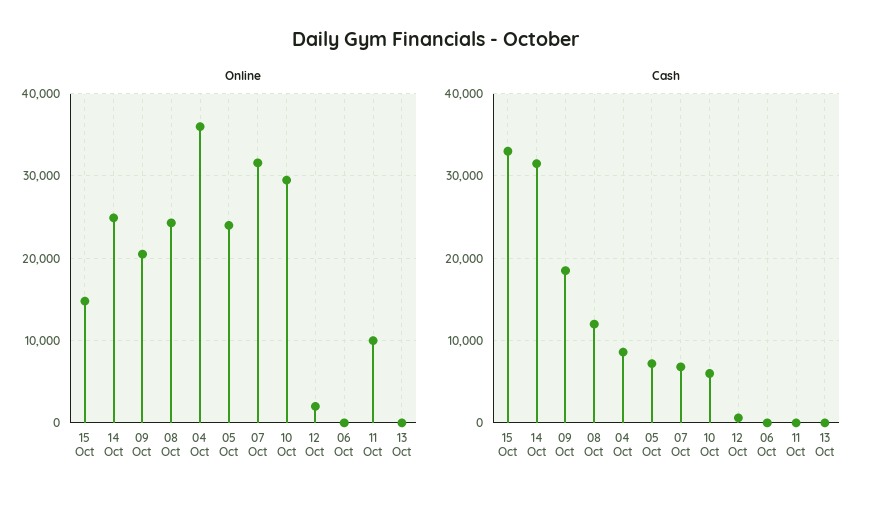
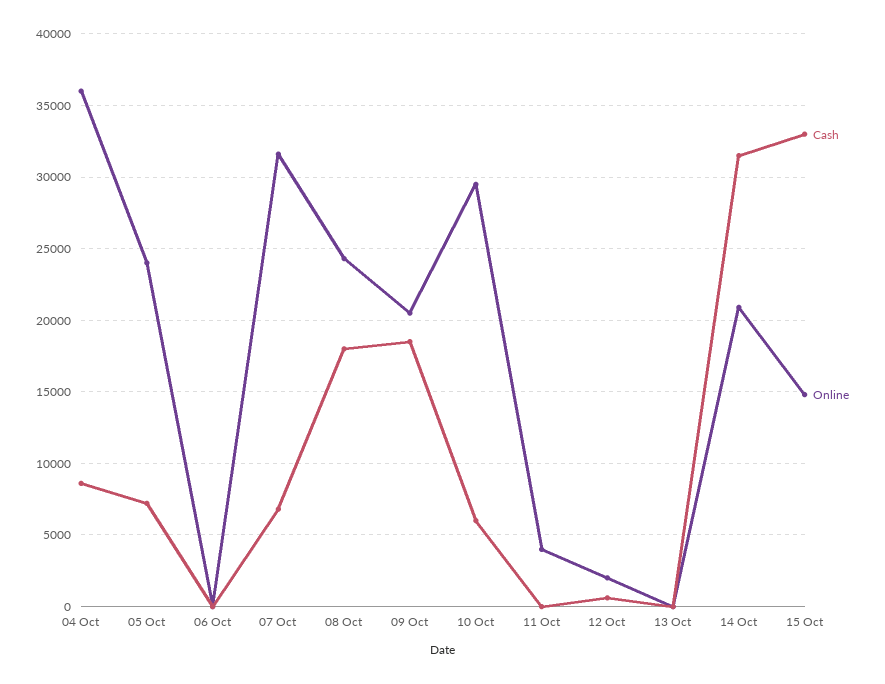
  {
    "Online": {
      "15 Oct": 15000,
-     "14 Oct": 25000,
+     "14 Oct": 21000,
      "09 Oct": 20500,
      "08 Oct": 24500,
      "04 Oct": 36000,
      "05 Oct": 24000,
      "07 Oct": 31500,
      "10 Oct": 29500,
      "12 Oct": 2000,
      "06 Oct": 0,
-     "11 Oct": 10000,
+     "11 Oct": 4000,
      "13 Oct": 0
    },
    "Cash": {
      "15 Oct": 33000,
      "14 Oct": 31500,
      "09 Oct": 18500,
-     "08 Oct": 12000,
+     "08 Oct": 18000,
      "04 Oct": 8500,
      "05 Oct": 7000,
      "07 Oct": 7000,
      "10 Oct": 6000,
      "12 Oct": 500,
      "06 Oct": 0,
      "11 Oct": 0,
      "13 Oct": 0
    }
  }

